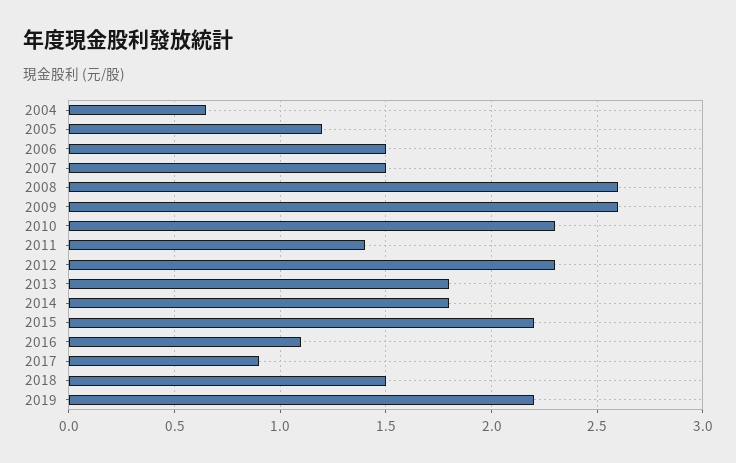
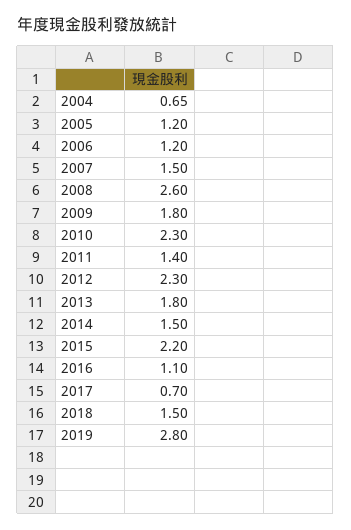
  {
    "2004": 0.65,
    "2005": 1.2,
-   "2006": 1.5,
+   "2006": 1.2,
    "2007": 1.5,
    "2008": 2.6,
-   "2009": 2.6,
+   "2009": 1.8,
    "2010": 2.3,
    "2011": 1.4,
    "2012": 2.3,
    "2013": 1.8,
-   "2014": 1.8,
+   "2014": 1.5,
    "2015": 2.2,
    "2016": 1.1,
-   "2017": 0.9,
+   "2017": 0.7,
    "2018": 1.5,
-   "2019": 2.2
+   "2019": 2.8
  }

